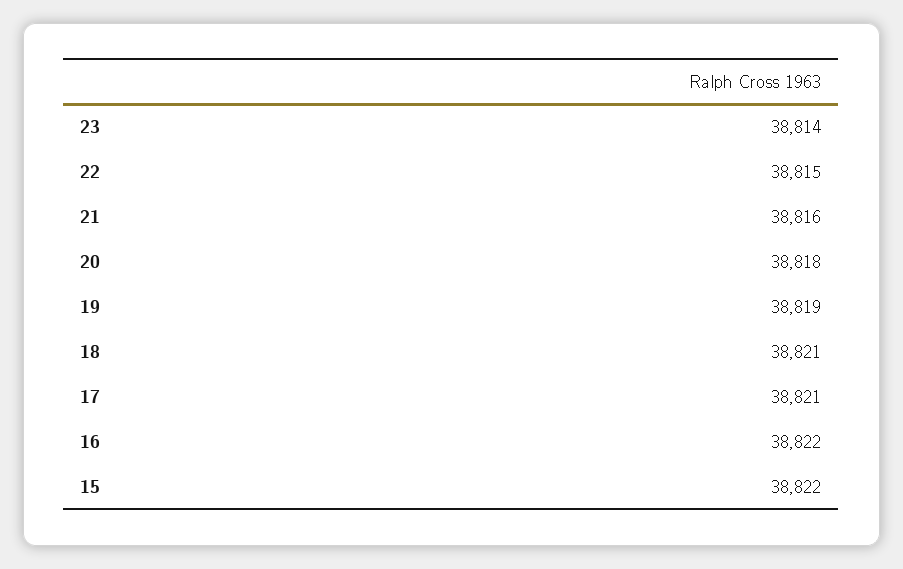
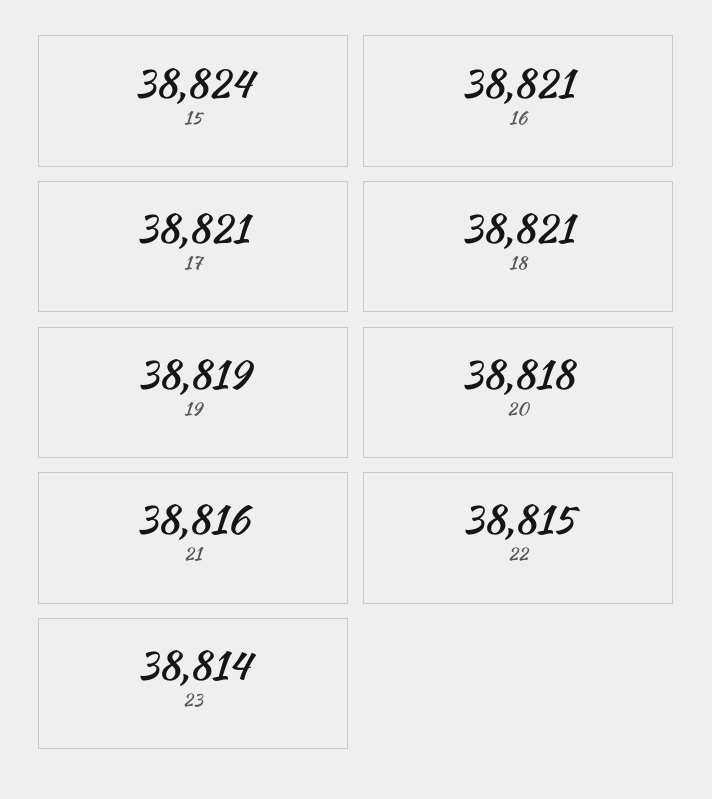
  {
    "23": 38814,
    "22": 38815,
    "21": 38816,
    "20": 38818,
    "19": 38819,
    "18": 38821,
    "17": 38821,
-   "16": 38822,
+   "16": 38821,
-   "15": 38822
+   "15": 38824
  }

